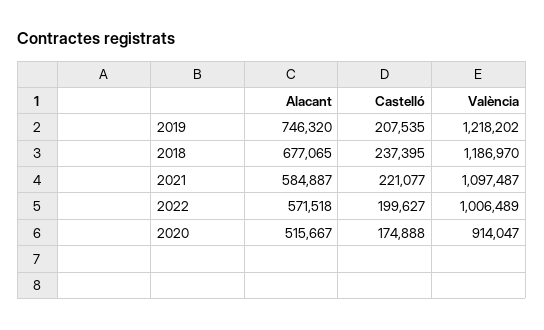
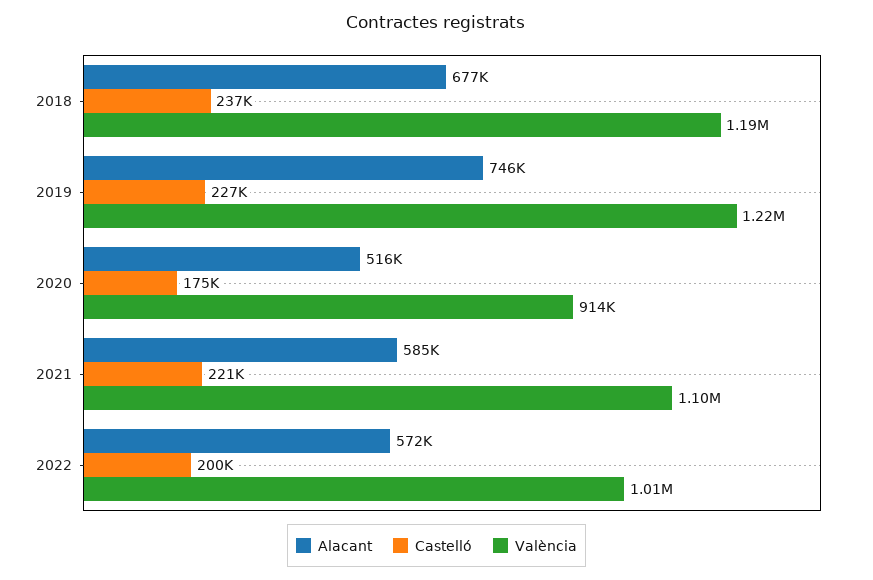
  {
    "Alacant": {
      "2019": 746320,
      "2018": 677065,
      "2021": 584887,
      "2022": 571518,
      "2020": 515667
    },
    "Castelló": {
-     "2019": 207535,
+     "2019": 227000,
      "2018": 237395,
      "2021": 221077,
      "2022": 199627,
      "2020": 174888
    },
    "València": {
      "2019": 1218202,
      "2018": 1186970,
      "2021": 1097487,
      "2022": 1006489,
      "2020": 914047
    }
  }

